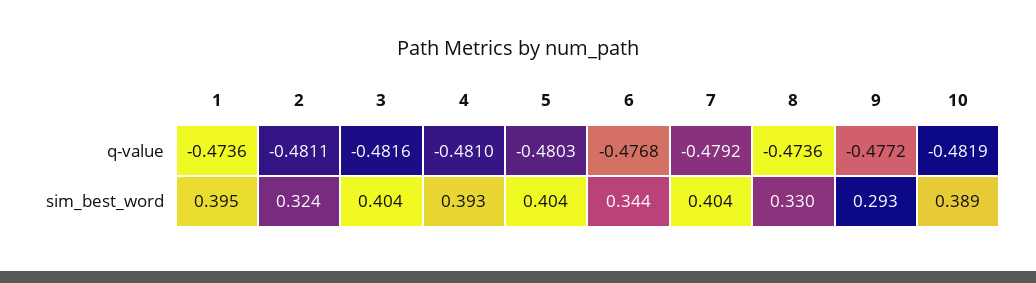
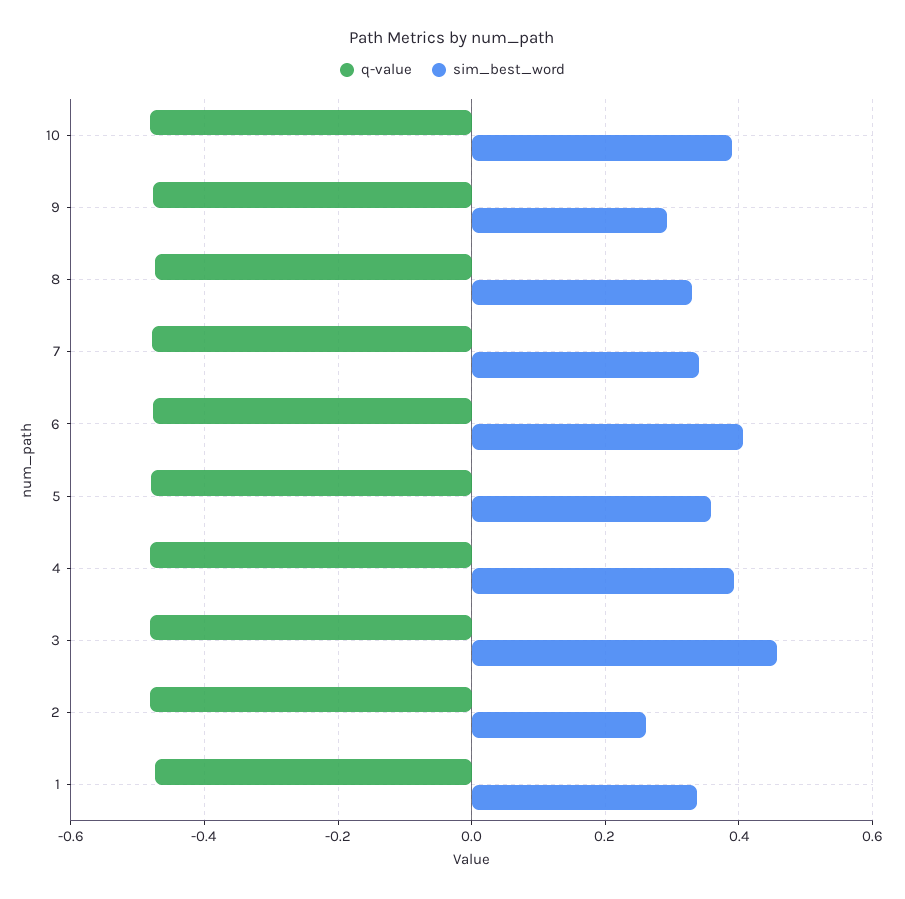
  {
    "q-value": {
      "1": -0.4736,
      "2": -0.4811,
      "3": -0.4816,
      "4": -0.481,
      "5": -0.4803,
      "6": -0.4768,
      "7": -0.4792,
      "8": -0.4736,
      "9": -0.4772,
      "10": -0.4819
    },
    "sim_best_word": {
-     "1": 0.395,
+     "1": 0.34,
-     "2": 0.324,
+     "2": 0.26,
-     "3": 0.404,
+     "3": 0.46,
      "4": 0.393,
-     "5": 0.404,
+     "5": 0.36,
-     "6": 0.344,
+     "6": 0.4,
-     "7": 0.404,
+     "7": 0.34,
      "8": 0.33,
      "9": 0.293,
      "10": 0.389
    }
  }

